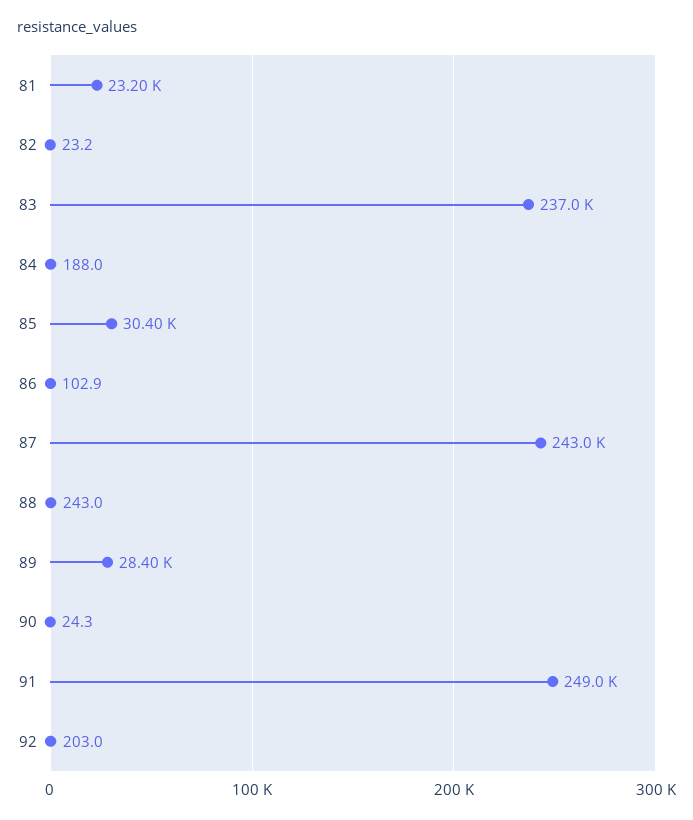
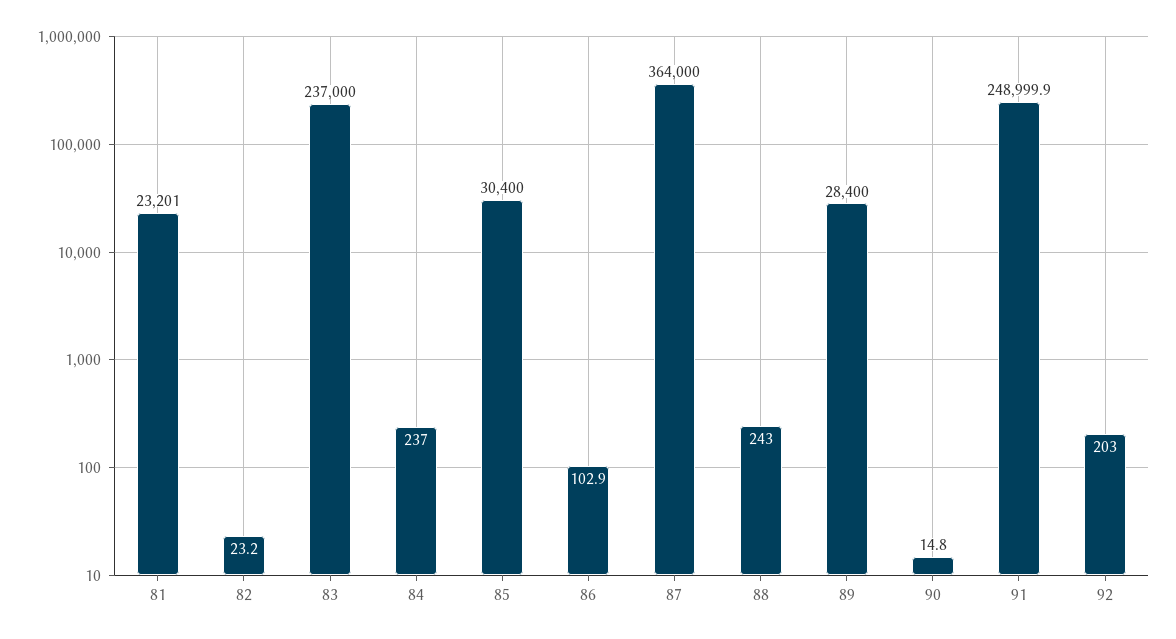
  {
    "81": 23201,
    "82": 23.2,
    "83": 237000,
-   "84": 188,
+   "84": 237,
    "85": 30400,
    "86": 102.9,
-   "87": 243000,
+   "87": 364000,
    "88": 243,
    "89": 28400,
-   "90": 24.3,
+   "90": 14.8,
    "91": 248999.9,
    "92": 203
  }

